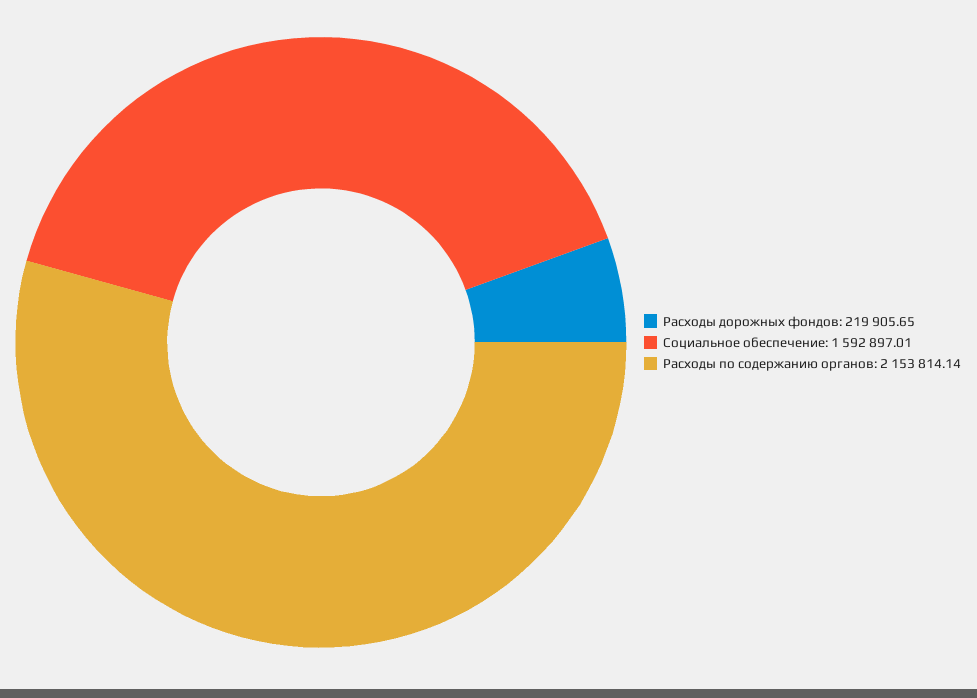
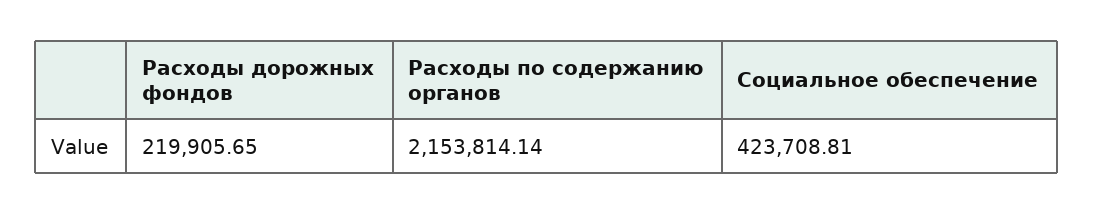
  {
    "Расходы дорожных фондов": 219905.65,
-   "Социальное обеспечение": 1592897.01,
+   "Социальное обеспечение": 423708.81,
    "Расходы по содержанию органов": 2153814.14
  }

